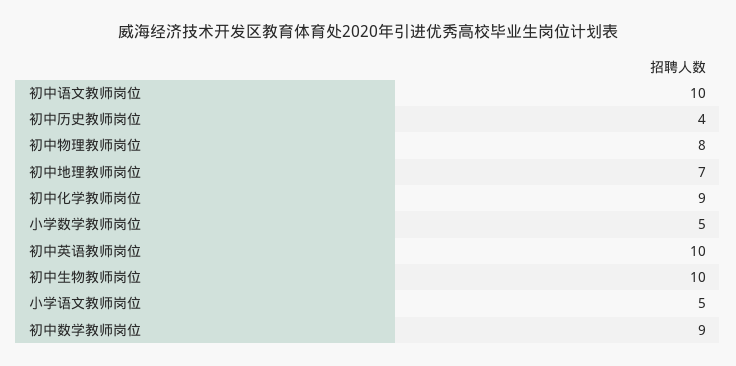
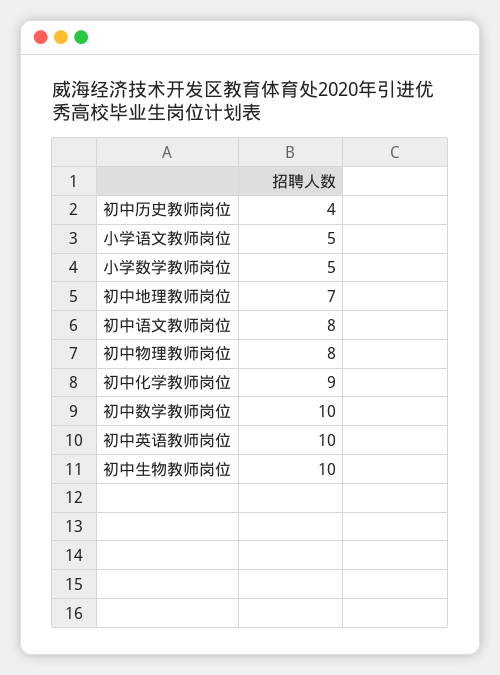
  {
-   "初中语文教师岗位": 10,
+   "初中语文教师岗位": 8,
    "初中历史教师岗位": 4,
    "初中物理教师岗位": 8,
    "初中地理教师岗位": 7,
    "初中化学教师岗位": 9,
    "小学数学教师岗位": 5,
    "初中英语教师岗位": 10,
    "初中生物教师岗位": 10,
    "小学语文教师岗位": 5,
-   "初中数学教师岗位": 9
+   "初中数学教师岗位": 10
  }

